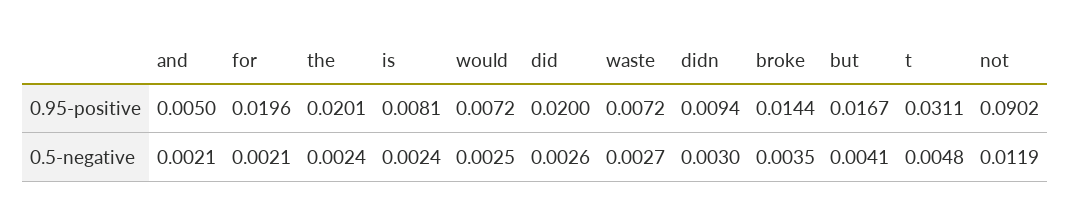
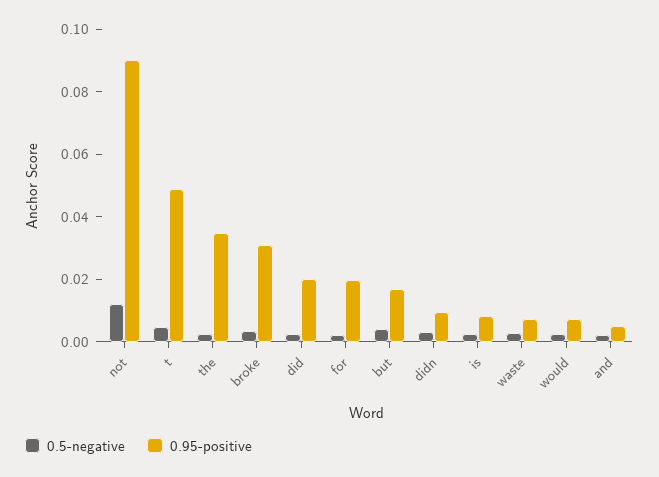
  {
    "0.95-positive": {
      "and": 0.005,
      "for": 0.0196,
-     "the": 0.0201,
+     "the": 0.035,
      "is": 0.0081,
      "would": 0.0072,
      "did": 0.02,
      "waste": 0.0072,
      "didn": 0.0094,
-     "broke": 0.0144,
+     "broke": 0.03,
      "but": 0.0167,
-     "t": 0.0311,
+     "t": 0.05,
      "not": 0.0902
    },
    "0.5-negative": {
      "and": 0.0021,
      "for": 0.0021,
      "the": 0.0024,
      "is": 0.0024,
      "would": 0.0025,
      "did": 0.0026,
      "waste": 0.0027,
      "didn": 0.003,
      "broke": 0.0035,
      "but": 0.0041,
      "t": 0.0048,
      "not": 0.0119
    }
  }

